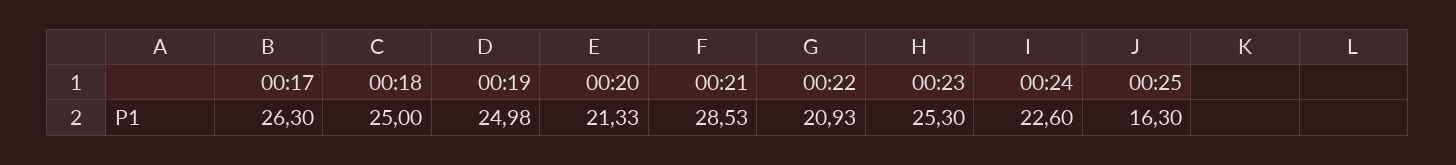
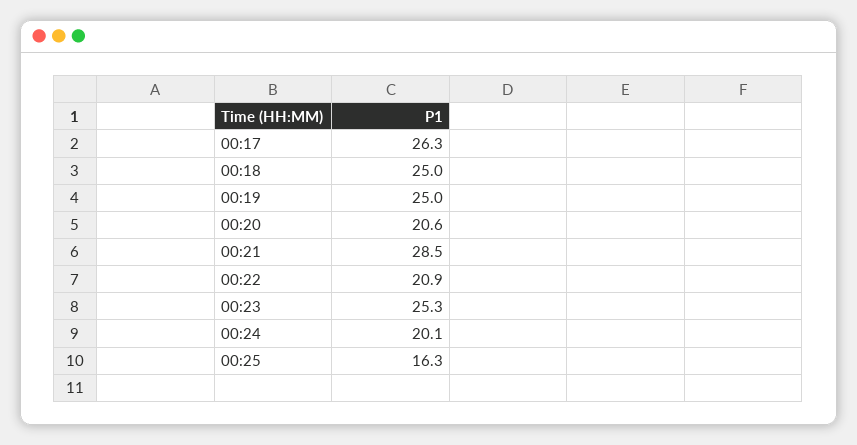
  {
    "00:17": 26.3,
    "00:18": 25,
    "00:19": 24.98,
-   "00:20": 21.33,
+   "00:20": 20.6,
    "00:21": 28.53,
    "00:22": 20.93,
    "00:23": 25.3,
-   "00:24": 22.6,
+   "00:24": 20.1,
    "00:25": 16.3
  }

